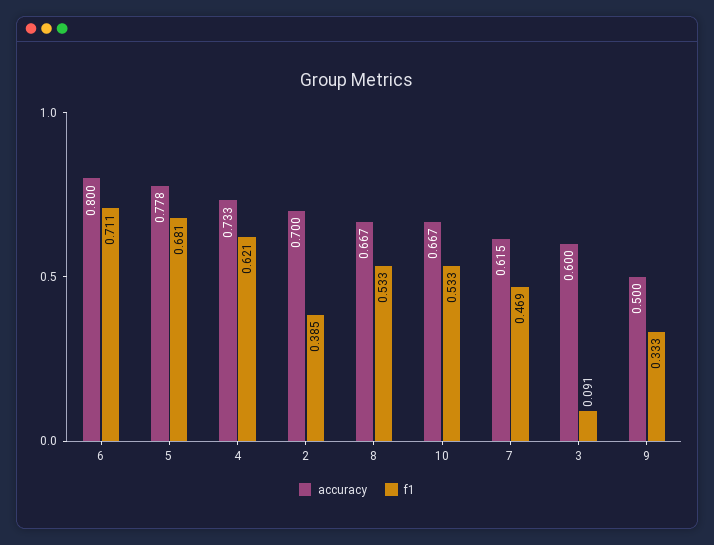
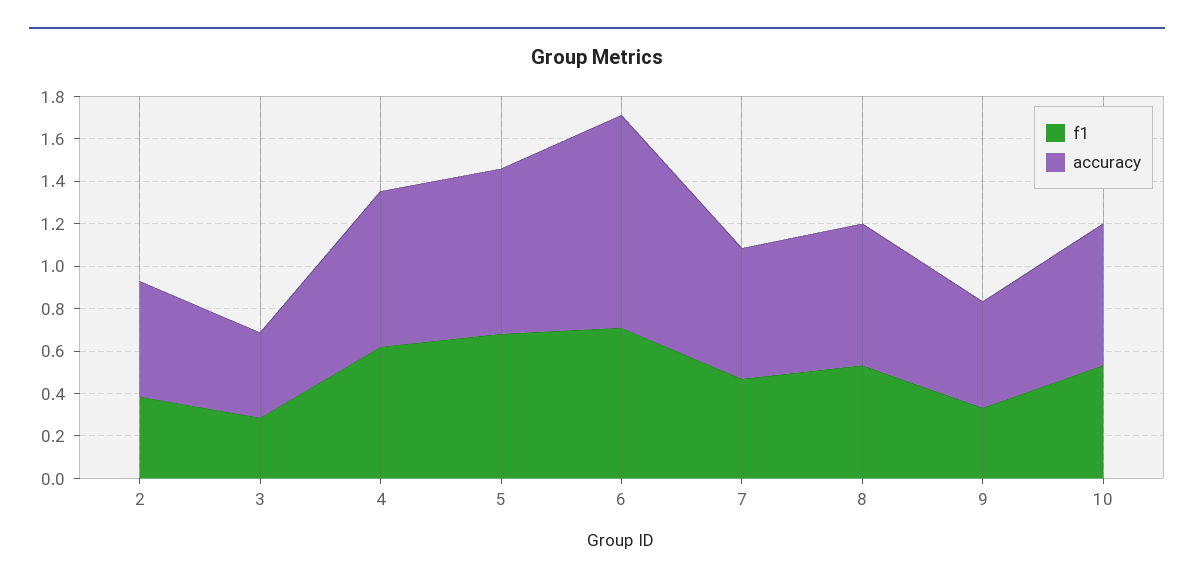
  {
    "accuracy": {
-     "6": 0.8,
+     "6": 1,
      "5": 0.778,
      "4": 0.733,
-     "2": 0.7,
+     "2": 0.55,
      "8": 0.667,
      "10": 0.667,
      "7": 0.615,
-     "3": 0.6,
+     "3": 0.4,
      "9": 0.5
    },
    "f1": {
      "6": 0.711,
      "5": 0.681,
      "4": 0.621,
      "2": 0.385,
      "8": 0.533,
      "10": 0.533,
      "7": 0.469,
-     "3": 0.091,
+     "3": 0.3,
      "9": 0.333
    }
  }

